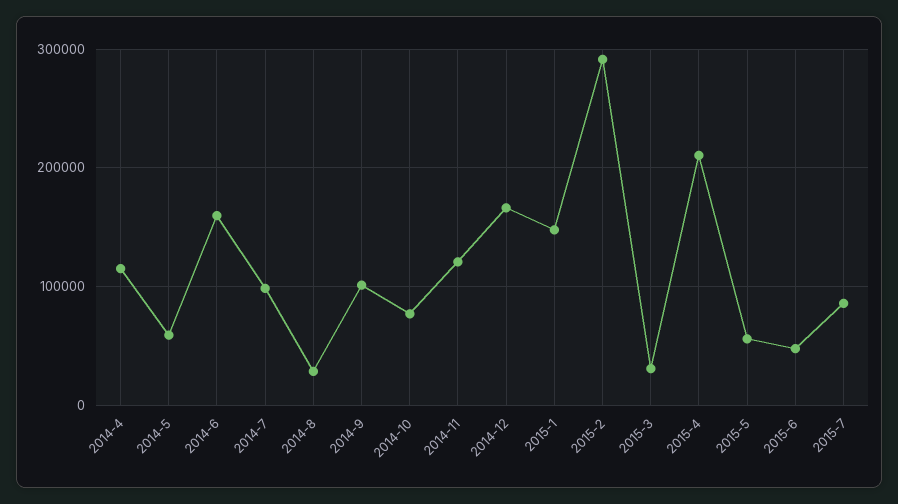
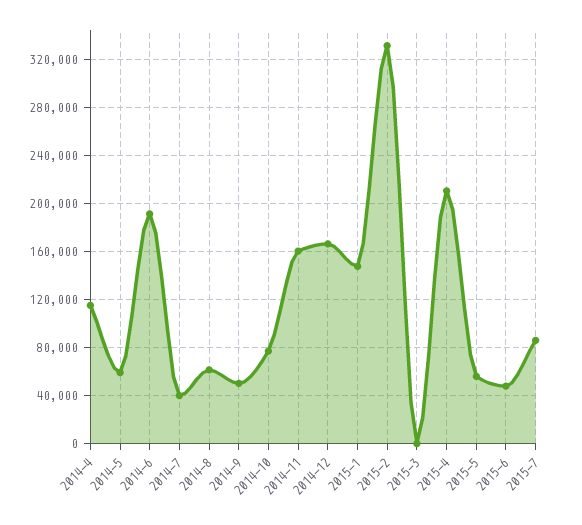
  {
    "2014-4": 115000,
    "2014-5": 60000,
-   "2014-6": 160000,
+   "2014-6": 190000,
-   "2014-7": 100000,
+   "2014-7": 40000,
-   "2014-8": 30000,
+   "2014-8": 60000,
-   "2014-9": 100000,
+   "2014-9": 50000,
    "2014-10": 75000,
-   "2014-11": 120000,
+   "2014-11": 160000,
    "2014-12": 165000,
    "2015-1": 150000,
-   "2015-2": 290000,
+   "2015-2": 330000,
-   "2015-3": 30000,
+   "2015-3": 0,
    "2015-4": 210000,
    "2015-5": 55000,
    "2015-6": 50000,
    "2015-7": 85000
  }

